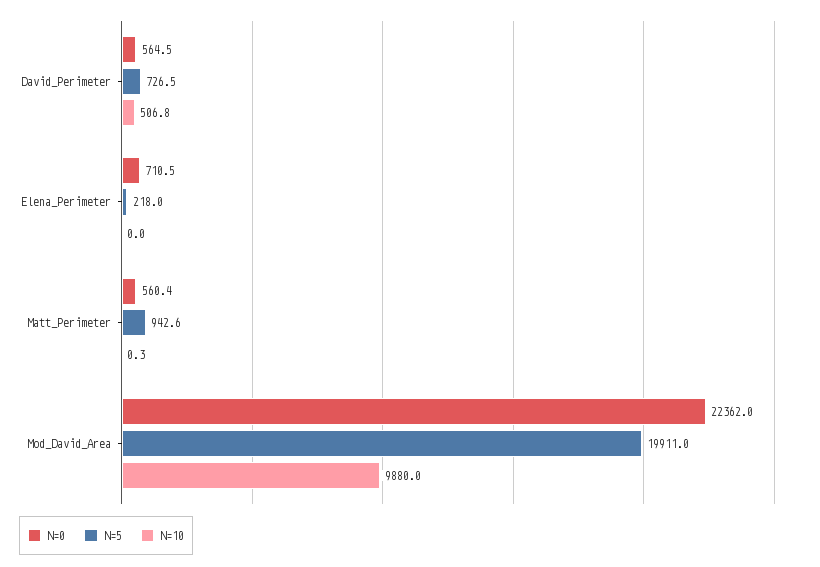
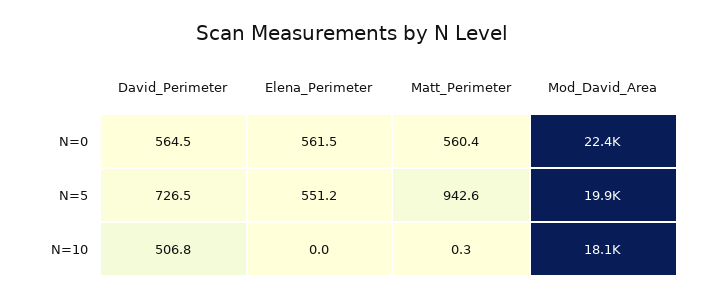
  {
    "N=0": {
      "David_Perimeter": 564.5,
-     "Elena_Perimeter": 710.5,
+     "Elena_Perimeter": 561.5,
      "Matt_Perimeter": 560.4,
      "Mod_David_Area": 22362
    },
    "N=5": {
      "David_Perimeter": 726.5,
-     "Elena_Perimeter": 218,
+     "Elena_Perimeter": 551.2,
      "Matt_Perimeter": 942.6,
      "Mod_David_Area": 19911
    },
    "N=10": {
      "David_Perimeter": 506.8,
      "Elena_Perimeter": 0,
      "Matt_Perimeter": 0.3,
-     "Mod_David_Area": 9880
+     "Mod_David_Area": 18100
    }
  }

